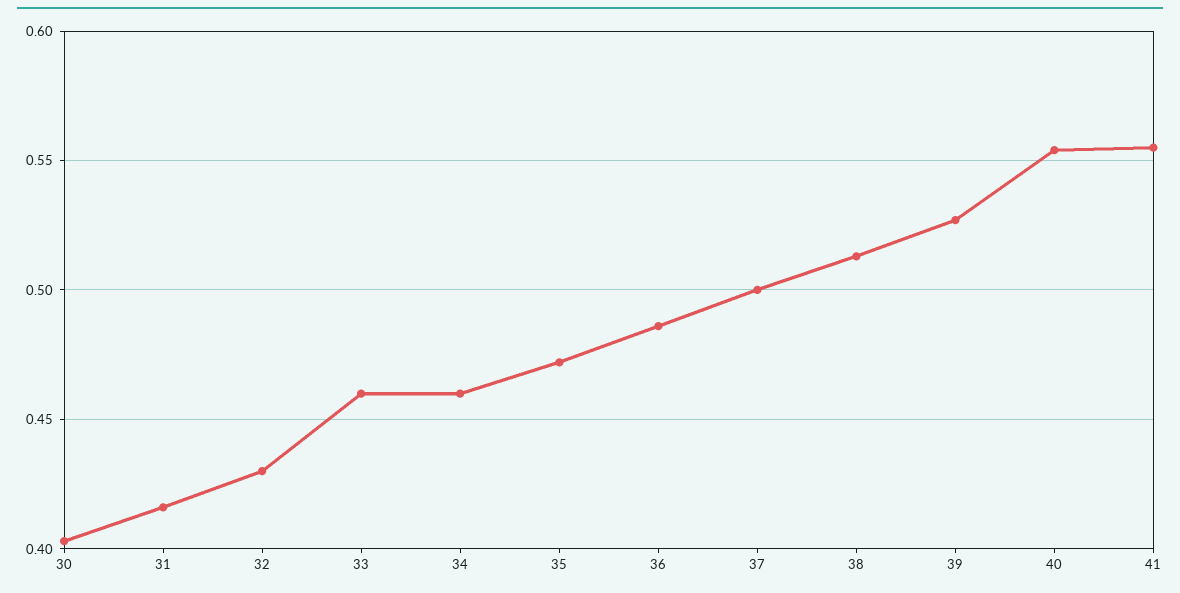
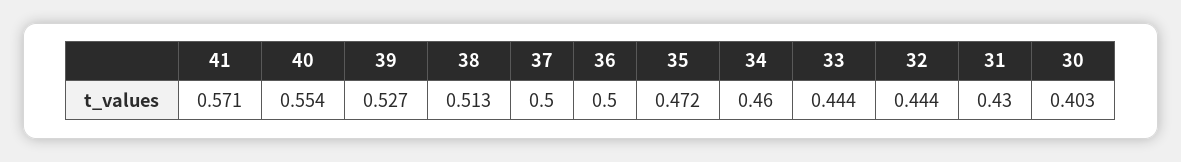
  {
    "30": 0.403,
-   "31": 0.415,
+   "31": 0.43,
-   "32": 0.43,
+   "32": 0.444,
-   "33": 0.46,
+   "33": 0.444,
    "34": 0.46,
    "35": 0.472,
-   "36": 0.485,
+   "36": 0.5,
    "37": 0.5,
    "38": 0.513,
    "39": 0.527,
    "40": 0.554,
-   "41": 0.555
+   "41": 0.571
  }

